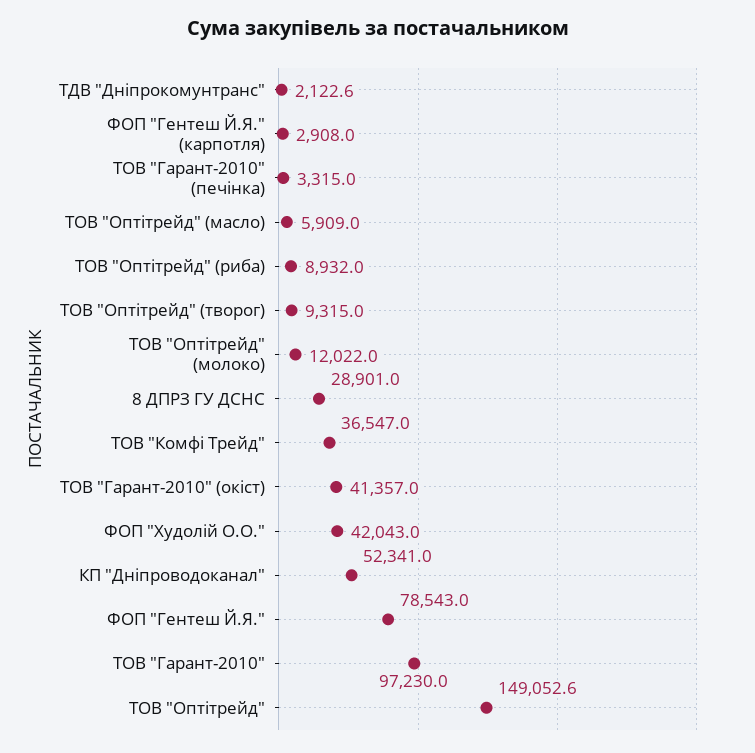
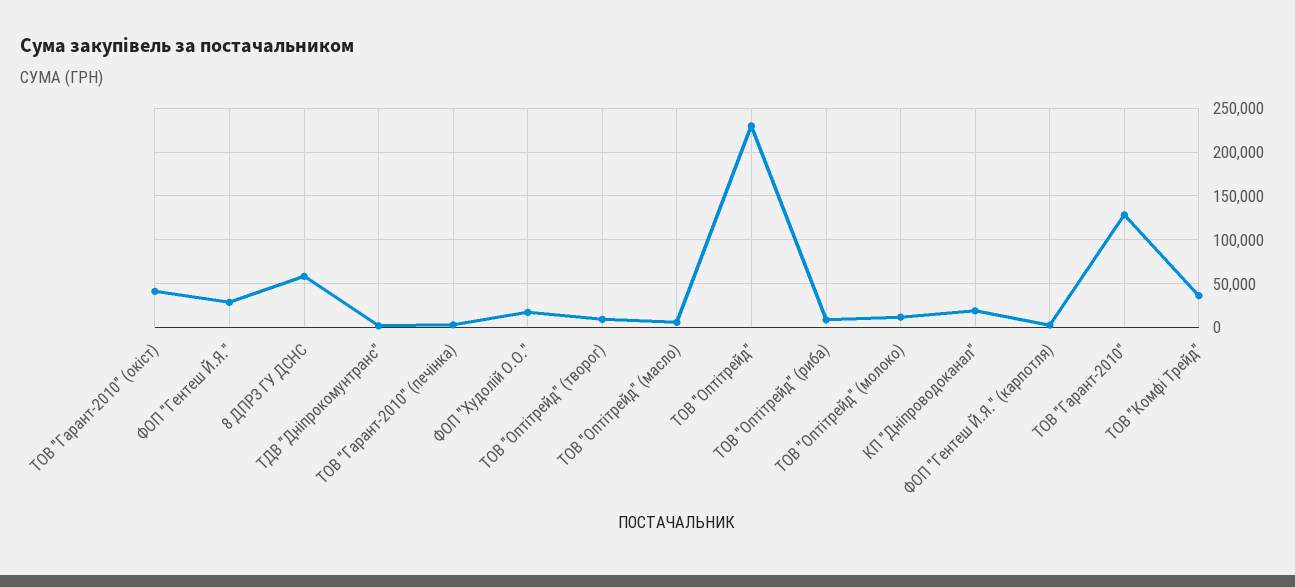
  {
    "ТДВ \"Дніпрокомунтранс\"": 2122.6,
    "ФОП \"Гентеш Й.Я.\" (карпотля)": 2908,
    "ТОВ \"Гарант-2010\" (печінка)": 3315,
    "ТОВ \"Оптітрейд\" (масло)": 5909,
    "ТОВ \"Оптітрейд\" (риба)": 8932,
    "ТОВ \"Оптітрейд\" (творог)": 9315,
    "ТОВ \"Оптітрейд\" (молоко)": 12022,
-   "8 ДПРЗ ГУ ДСНС": 28901,
+   "8 ДПРЗ ГУ ДСНС": 60000,
    "ТОВ \"Комфі Трейд\"": 36547,
    "ТОВ \"Гарант-2010\" (окіст)": 41357,
-   "ФОП \"Худолій О.О.\"": 42043,
+   "ФОП \"Худолій О.О.\"": 20000,
-   "КП \"Дніпроводоканал\"": 52341,
+   "КП \"Дніпроводоканал\"": 20000,
-   "ФОП \"Гентеш Й.Я.\"": 78543,
+   "ФОП \"Гентеш Й.Я.\"": 30000,
-   "ТОВ \"Гарант-2010\"": 97230,
+   "ТОВ \"Гарант-2010\"": 130000,
-   "ТОВ \"Оптітрейд\"": 149052.6
+   "ТОВ \"Оптітрейд\"": 230000
  }

